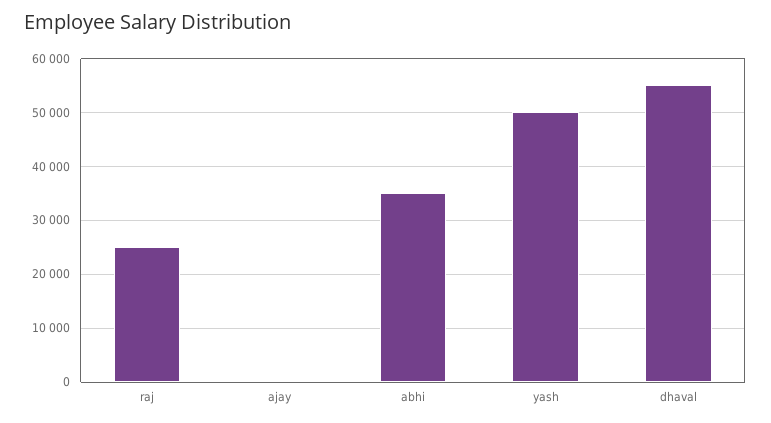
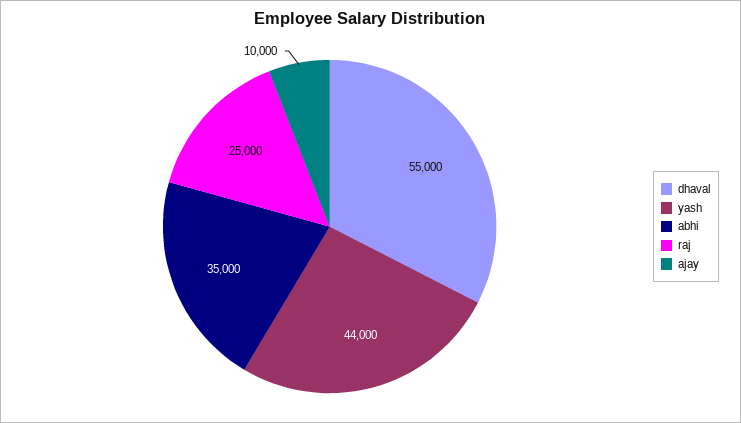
  {
    "raj": 25000,
-   "ajay": 0,
+   "ajay": 10000,
    "abhi": 35000,
-   "yash": 50000,
+   "yash": 44000,
    "dhaval": 55000
  }

